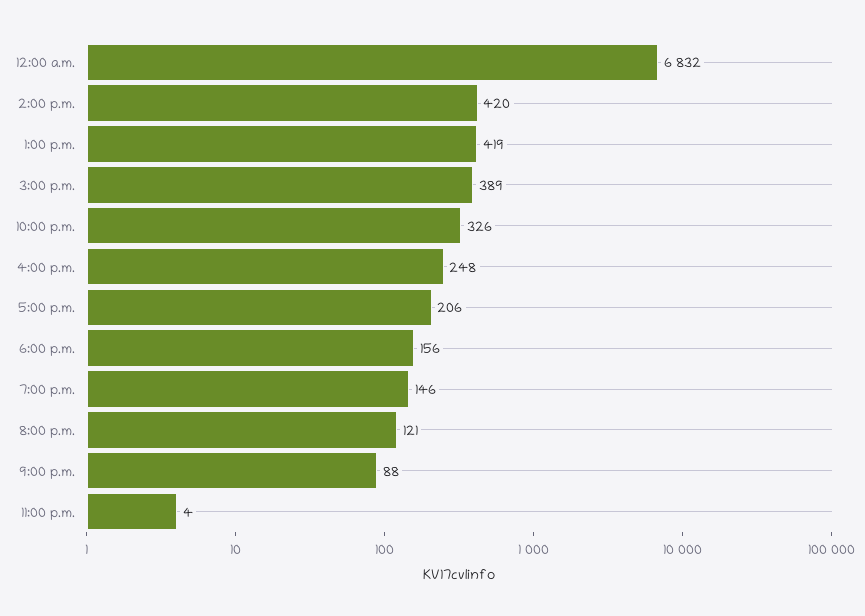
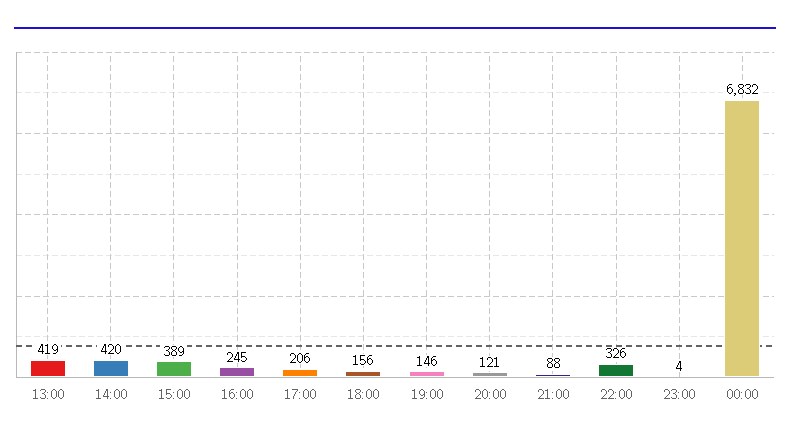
  {
    "12:00 a.m.": 6832,
    "2:00 p.m.": 420,
    "1:00 p.m.": 419,
    "3:00 p.m.": 389,
    "10:00 p.m.": 326,
-   "4:00 p.m.": 248,
+   "4:00 p.m.": 245,
    "5:00 p.m.": 206,
    "6:00 p.m.": 156,
    "7:00 p.m.": 146,
    "8:00 p.m.": 121,
    "9:00 p.m.": 88,
    "11:00 p.m.": 4
  }

